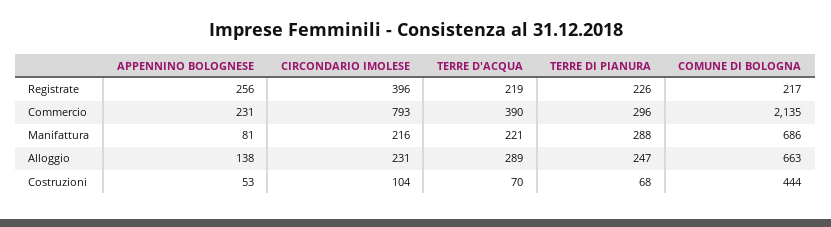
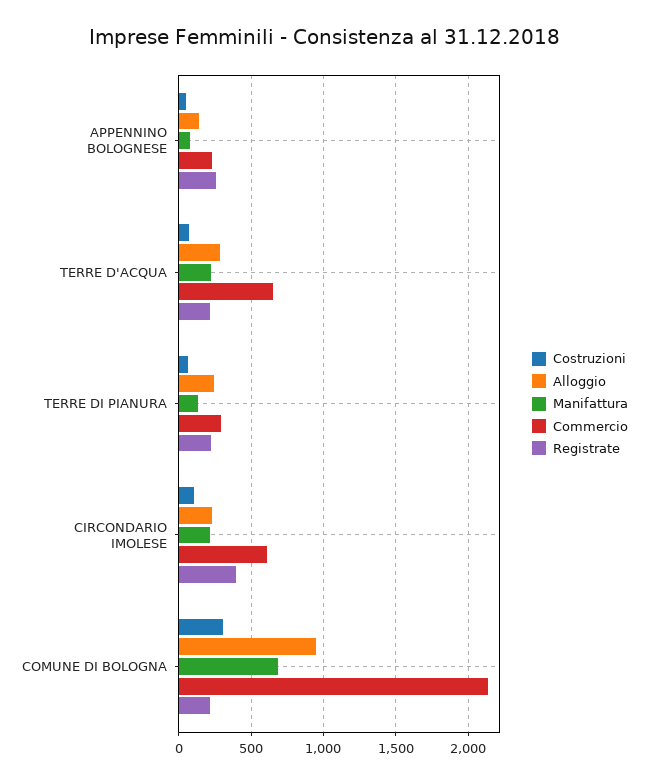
  {
    "Registrate": {
      "APPENNINO BOLOGNESE": 256,
      "CIRCONDARIO IMOLESE": 396,
      "TERRE D'ACQUA": 219,
      "TERRE DI PIANURA": 226,
      "COMUNE DI BOLOGNA": 217
    },
    "Commercio": {
      "APPENNINO BOLOGNESE": 231,
-     "CIRCONDARIO IMOLESE": 793,
+     "CIRCONDARIO IMOLESE": 600,
-     "TERRE D'ACQUA": 390,
+     "TERRE D'ACQUA": 650,
      "TERRE DI PIANURA": 296,
      "COMUNE DI BOLOGNA": 2135
    },
    "Manifattura": {
      "APPENNINO BOLOGNESE": 81,
      "CIRCONDARIO IMOLESE": 216,
      "TERRE D'ACQUA": 221,
-     "TERRE DI PIANURA": 288,
+     "TERRE DI PIANURA": 150,
      "COMUNE DI BOLOGNA": 686
    },
    "Alloggio": {
      "APPENNINO BOLOGNESE": 138,
      "CIRCONDARIO IMOLESE": 231,
      "TERRE D'ACQUA": 289,
      "TERRE DI PIANURA": 247,
-     "COMUNE DI BOLOGNA": 663
+     "COMUNE DI BOLOGNA": 950
    },
    "Costruzioni": {
      "APPENNINO BOLOGNESE": 53,
      "CIRCONDARIO IMOLESE": 104,
      "TERRE D'ACQUA": 70,
      "TERRE DI PIANURA": 68,
-     "COMUNE DI BOLOGNA": 444
+     "COMUNE DI BOLOGNA": 300
    }
  }

